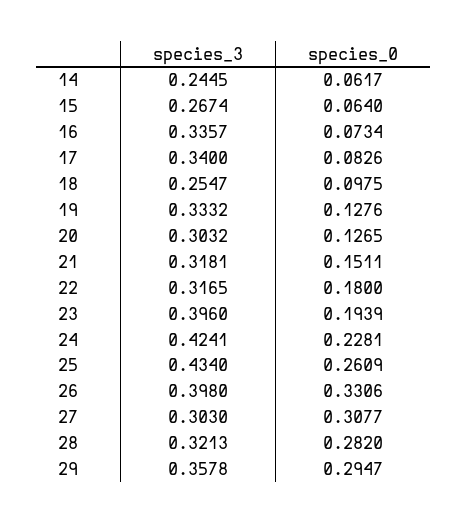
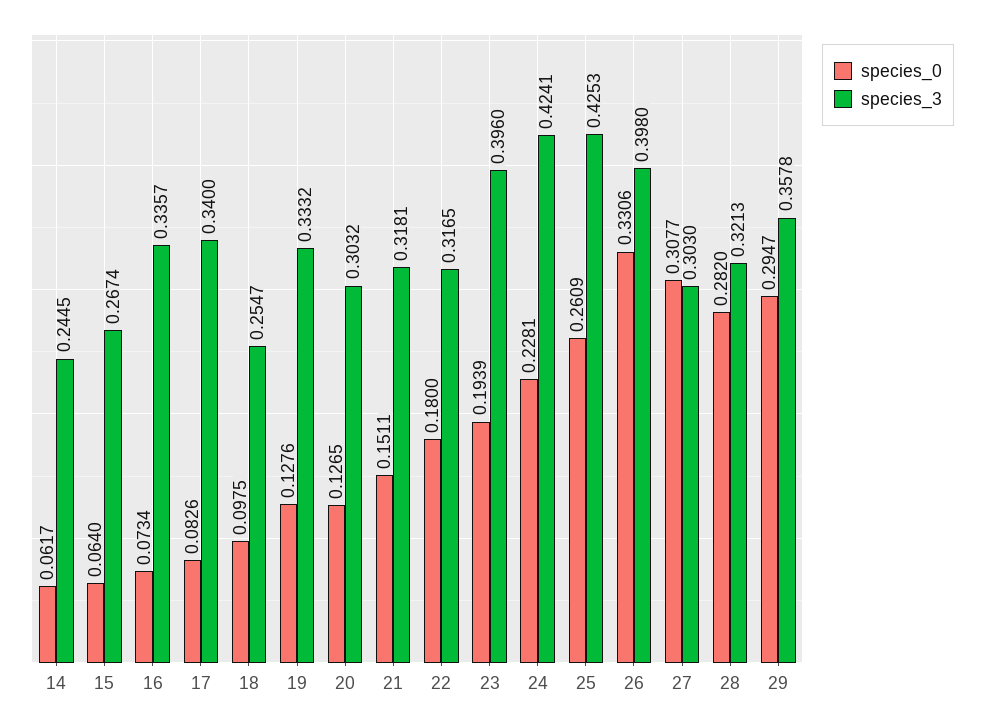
  {
    "species_3": {
      "14": 0.2445,
      "15": 0.2674,
      "16": 0.3357,
      "17": 0.34,
      "18": 0.2547,
      "19": 0.3332,
      "20": 0.3032,
      "21": 0.3181,
      "22": 0.3165,
      "23": 0.396,
      "24": 0.4241,
-     "25": 0.434,
+     "25": 0.4253,
      "26": 0.398,
      "27": 0.303,
      "28": 0.3213,
      "29": 0.3578
    },
    "species_0": {
      "14": 0.0617,
      "15": 0.064,
      "16": 0.0734,
      "17": 0.0826,
      "18": 0.0975,
      "19": 0.1276,
      "20": 0.1265,
      "21": 0.1511,
      "22": 0.18,
      "23": 0.1939,
      "24": 0.2281,
      "25": 0.2609,
      "26": 0.3306,
      "27": 0.3077,
      "28": 0.282,
      "29": 0.2947
    }
  }

